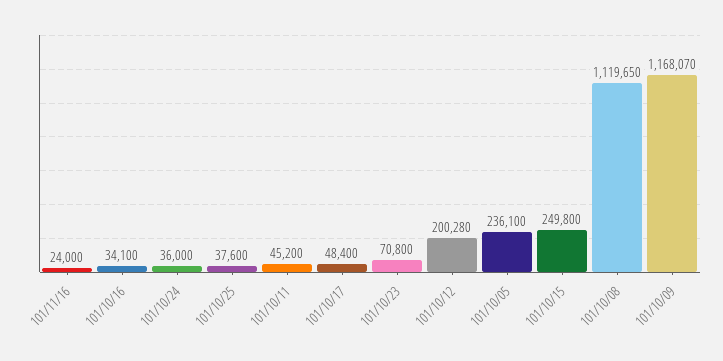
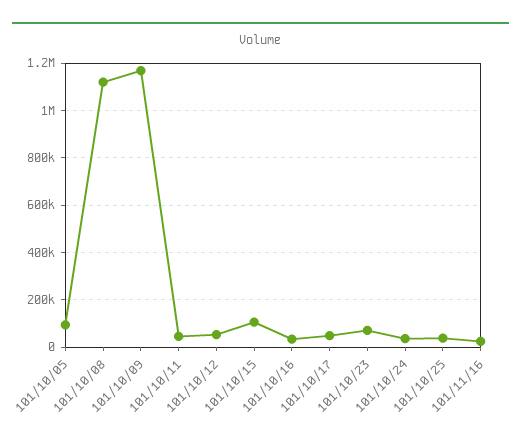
  {
    "101/11/16": 24000,
    "101/10/16": 34100,
    "101/10/24": 36000,
    "101/10/25": 37600,
    "101/10/11": 45200,
    "101/10/17": 48400,
    "101/10/23": 70800,
-   "101/10/12": 200280,
+   "101/10/12": 50000,
-   "101/10/05": 236100,
+   "101/10/05": 100000,
-   "101/10/15": 249800,
+   "101/10/15": 100000,
    "101/10/08": 1119650,
    "101/10/09": 1168070
  }

